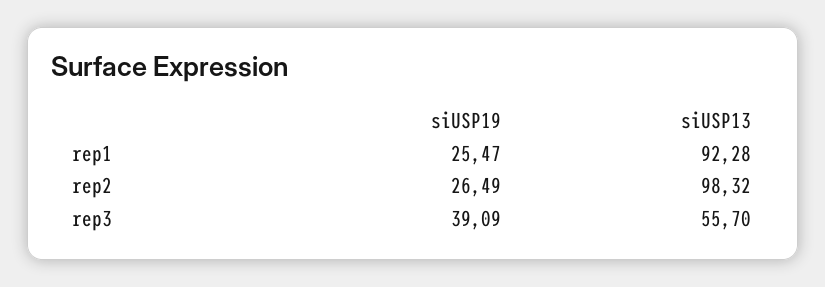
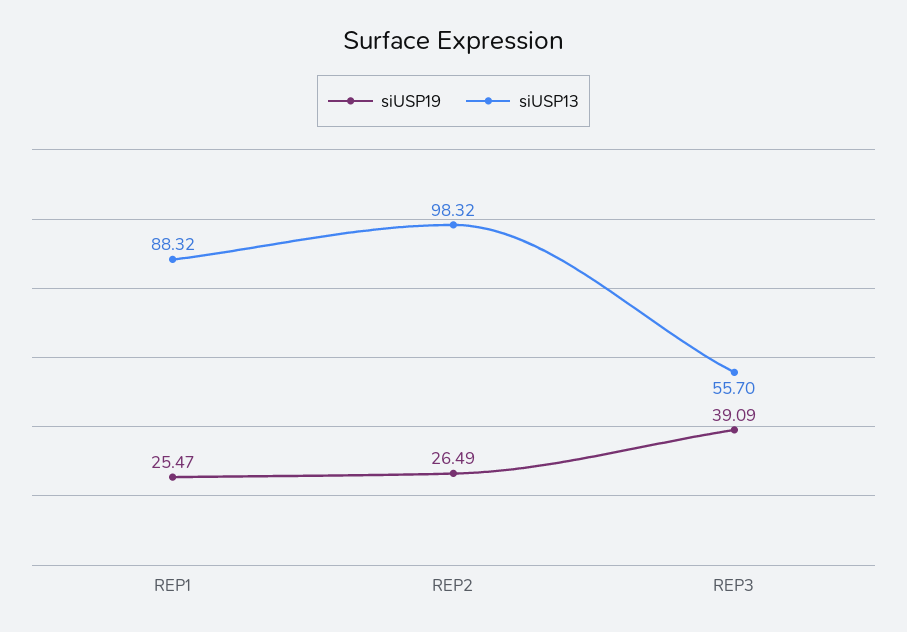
  {
    "siUSP19": {
      "rep1": 25.47,
      "rep2": 26.49,
      "rep3": 39.09
    },
    "siUSP13": {
-     "rep1": 92.28,
+     "rep1": 88.32,
      "rep2": 98.32,
      "rep3": 55.7
    }
  }

